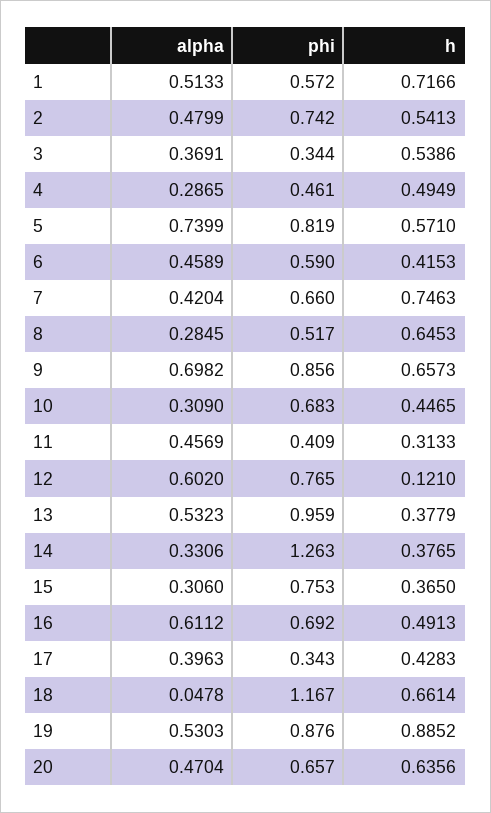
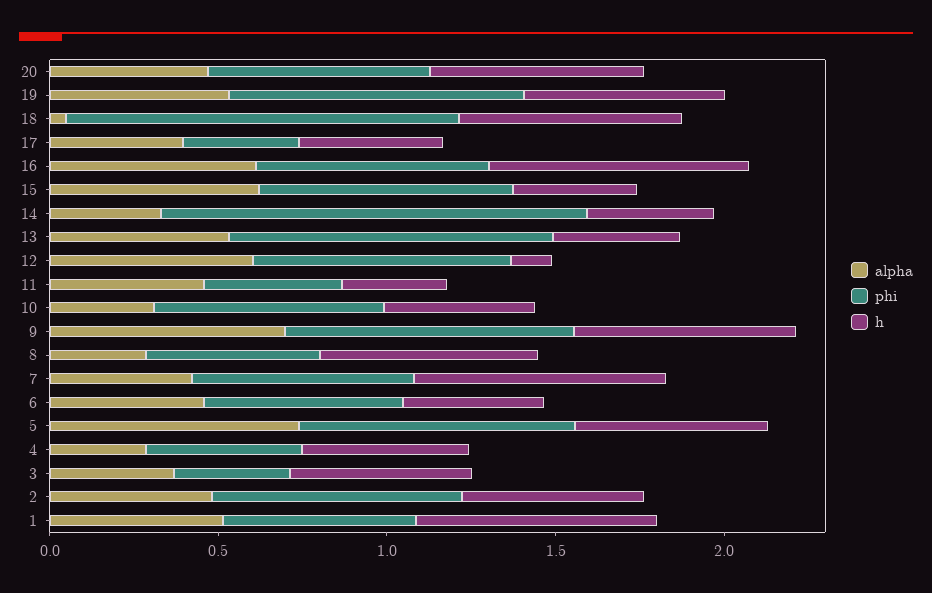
  {
    "alpha": {
      "1": 0.5133,
      "2": 0.4799,
      "3": 0.3691,
      "4": 0.2865,
      "5": 0.7399,
      "6": 0.4589,
      "7": 0.4204,
      "8": 0.2845,
      "9": 0.6982,
      "10": 0.309,
      "11": 0.4569,
      "12": 0.602,
      "13": 0.5323,
      "14": 0.3306,
-     "15": 0.306,
+     "15": 0.6,
      "16": 0.6112,
      "17": 0.3963,
      "18": 0.0478,
      "19": 0.5303,
      "20": 0.4704
    },
    "phi": {
      "1": 0.572,
      "2": 0.742,
      "3": 0.344,
      "4": 0.461,
      "5": 0.819,
      "6": 0.59,
      "7": 0.66,
      "8": 0.517,
      "9": 0.856,
      "10": 0.683,
      "11": 0.409,
      "12": 0.765,
      "13": 0.959,
      "14": 1.263,
      "15": 0.753,
      "16": 0.692,
      "17": 0.343,
      "18": 1.167,
      "19": 0.876,
      "20": 0.657
    },
    "h": {
      "1": 0.7166,
      "2": 0.5413,
      "3": 0.5386,
      "4": 0.4949,
      "5": 0.571,
      "6": 0.4153,
      "7": 0.7463,
      "8": 0.6453,
      "9": 0.6573,
      "10": 0.4465,
      "11": 0.3133,
      "12": 0.121,
      "13": 0.3779,
      "14": 0.3765,
      "15": 0.365,
-     "16": 0.4913,
+     "16": 0.8,
      "17": 0.4283,
      "18": 0.6614,
-     "19": 0.8852,
+     "19": 0.6,
      "20": 0.6356
    }
  }

